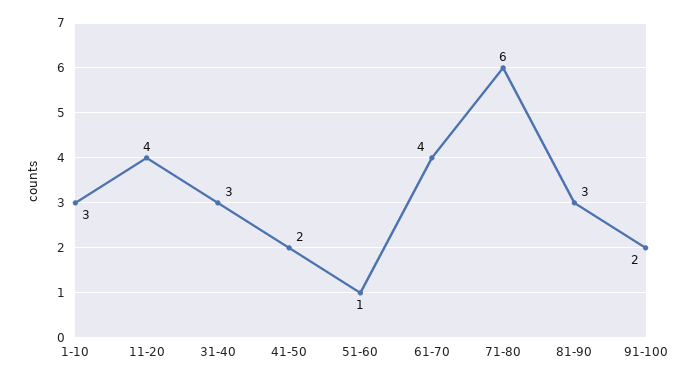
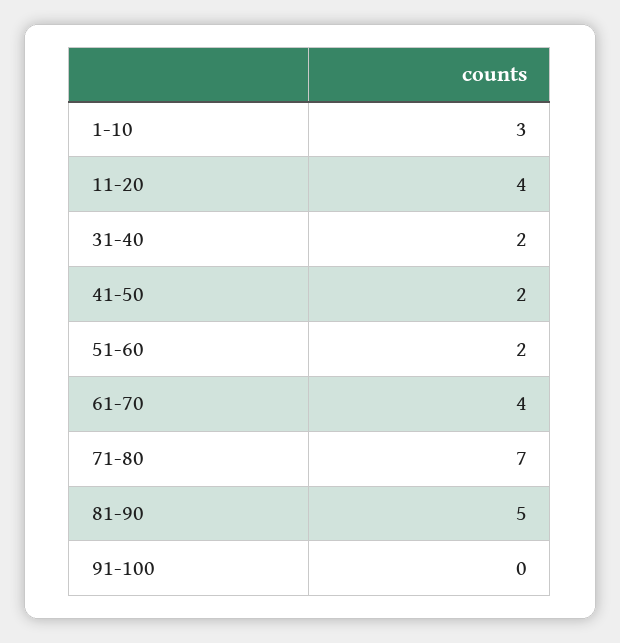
  {
    "1-10": 3,
    "11-20": 4,
-   "31-40": 3,
+   "31-40": 2,
    "41-50": 2,
-   "51-60": 1,
+   "51-60": 2,
    "61-70": 4,
-   "71-80": 6,
+   "71-80": 7,
-   "81-90": 3,
+   "81-90": 5,
-   "91-100": 2
+   "91-100": 0
  }

